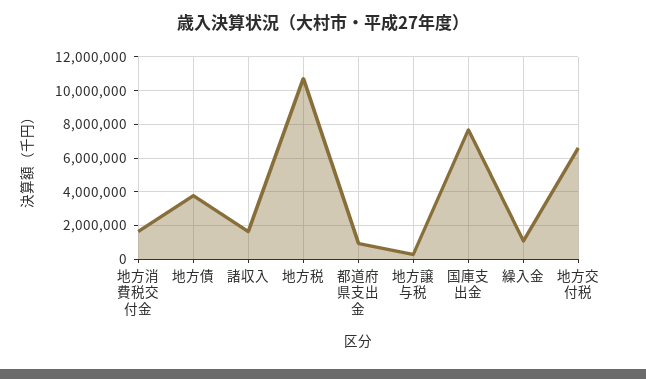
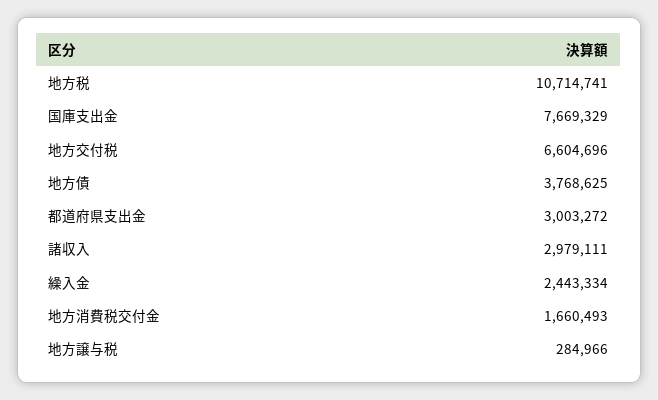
  {
    "地方消費税交付金": 1660493,
    "地方債": 3768625,
-   "諸収入": 1500000,
+   "諸収入": 2979111,
    "地方税": 10714741,
-   "都道府県支出金": 1000000,
+   "都道府県支出金": 3003272,
    "地方譲与税": 284966,
    "国庫支出金": 7669329,
-   "繰入金": 1000000,
+   "繰入金": 2443334,
    "地方交付税": 6604696
  }

